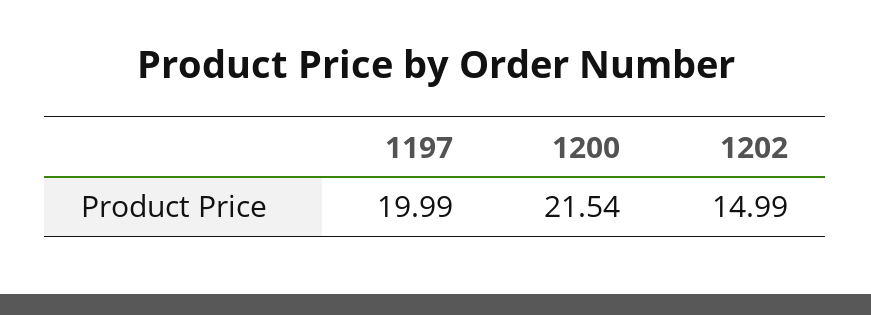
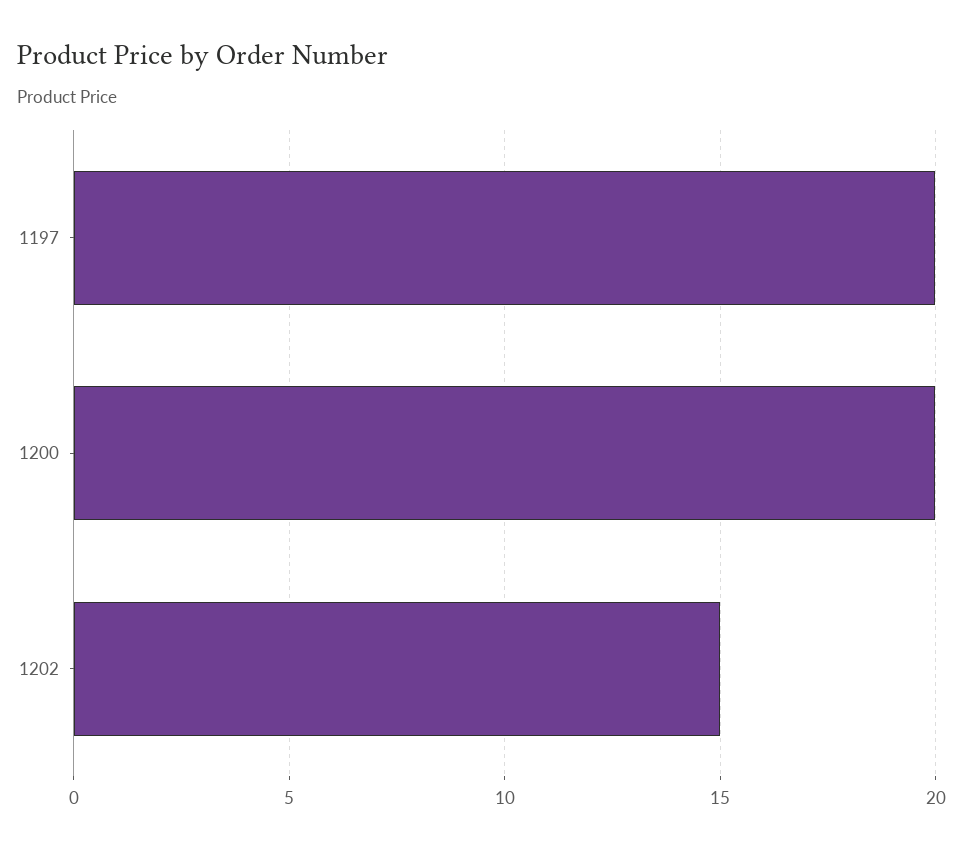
  {
    "1197": 19.99,
-   "1200": 21.54,
+   "1200": 20,
    "1202": 14.99
  }

